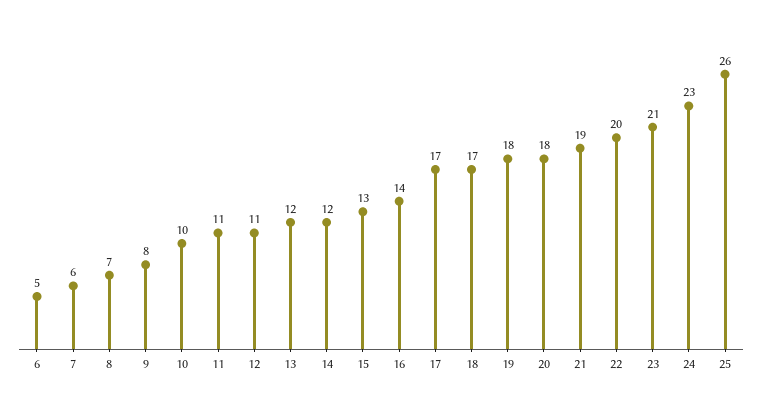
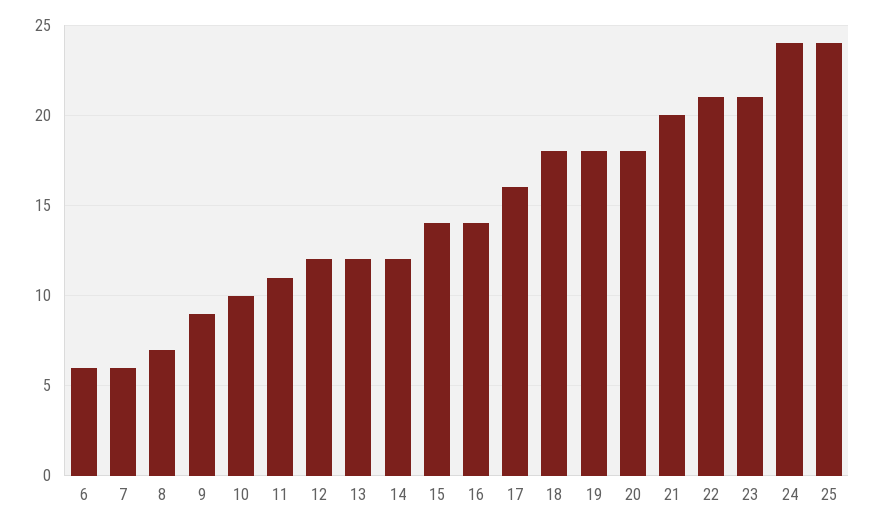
  {
-   "6": 5,
+   "6": 6,
    "7": 6,
    "8": 7,
-   "9": 8,
+   "9": 9,
    "10": 10,
    "11": 11,
-   "12": 11,
+   "12": 12,
    "13": 12,
    "14": 12,
-   "15": 13,
+   "15": 14,
    "16": 14,
-   "17": 17,
+   "17": 16,
-   "18": 17,
+   "18": 18,
    "19": 18,
    "20": 18,
-   "21": 19,
+   "21": 20,
-   "22": 20,
+   "22": 21,
    "23": 21,
-   "24": 23,
+   "24": 24,
-   "25": 26
+   "25": 24
  }

